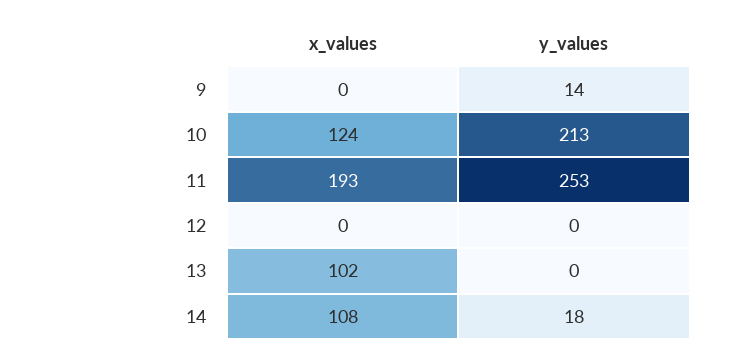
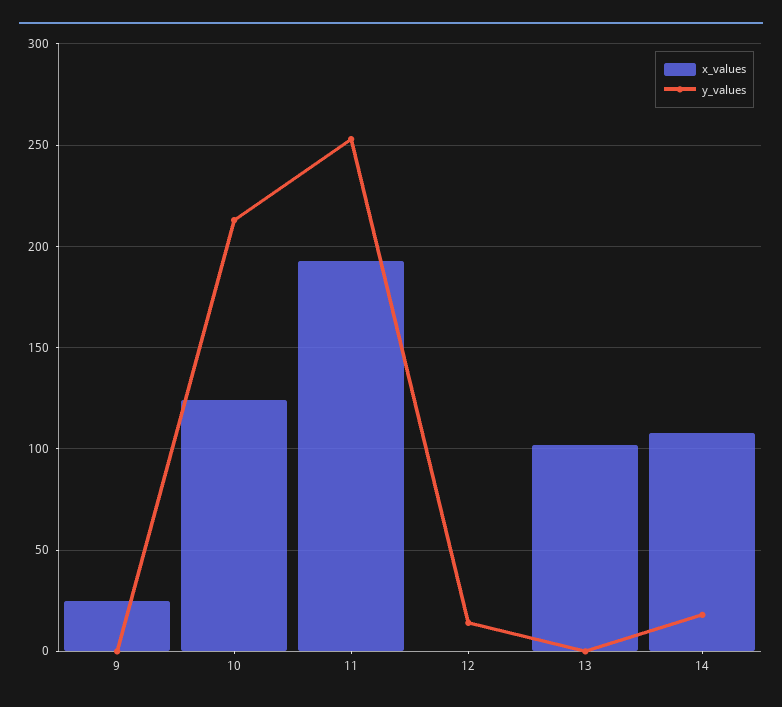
  {
    "x_values": {
-     "9": 0,
+     "9": 25,
      "10": 124,
      "11": 193,
      "12": 0,
      "13": 102,
      "14": 108
    },
    "y_values": {
-     "9": 14,
+     "9": 0,
      "10": 213,
      "11": 253,
-     "12": 0,
+     "12": 15,
      "13": 0,
      "14": 18
    }
  }

